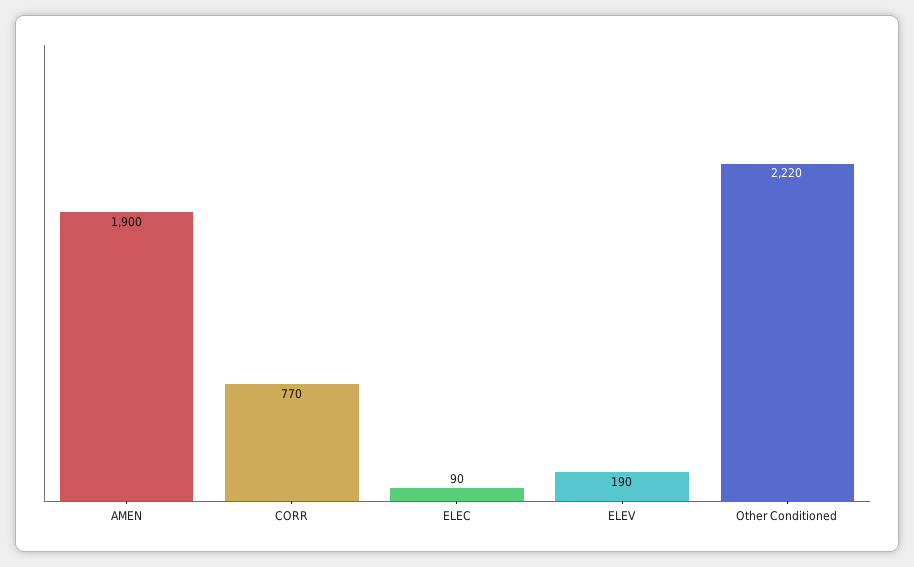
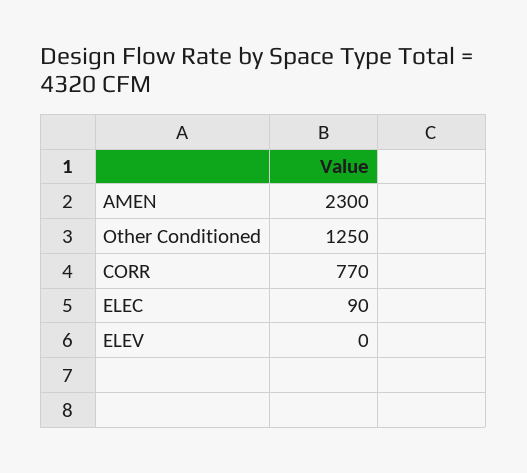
  {
-   "AMEN": 1900,
+   "AMEN": 2300,
    "CORR": 770,
    "ELEC": 90,
-   "ELEV": 190,
+   "ELEV": 0,
-   "Other Conditioned": 2220
+   "Other Conditioned": 1250
  }

